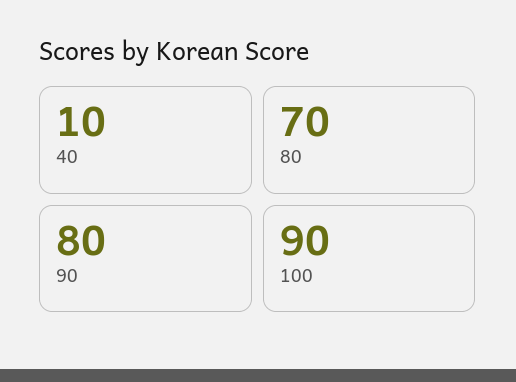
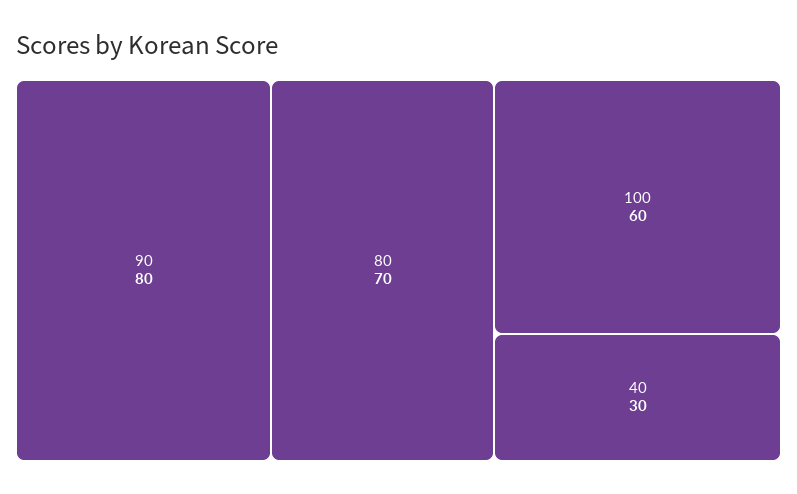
  {
-   "40": 10,
+   "40": 30,
    "80": 70,
    "90": 80,
-   "100": 90
+   "100": 60
  }

